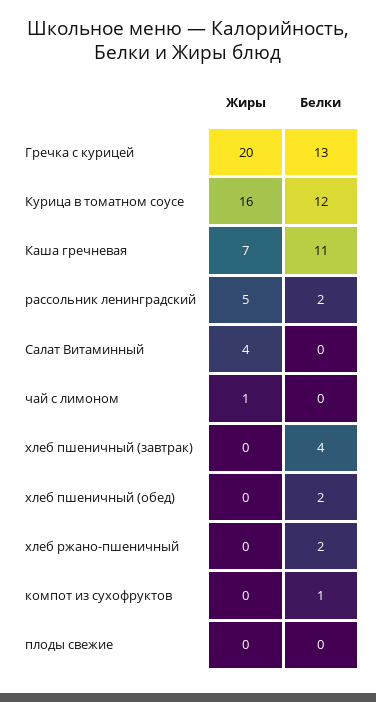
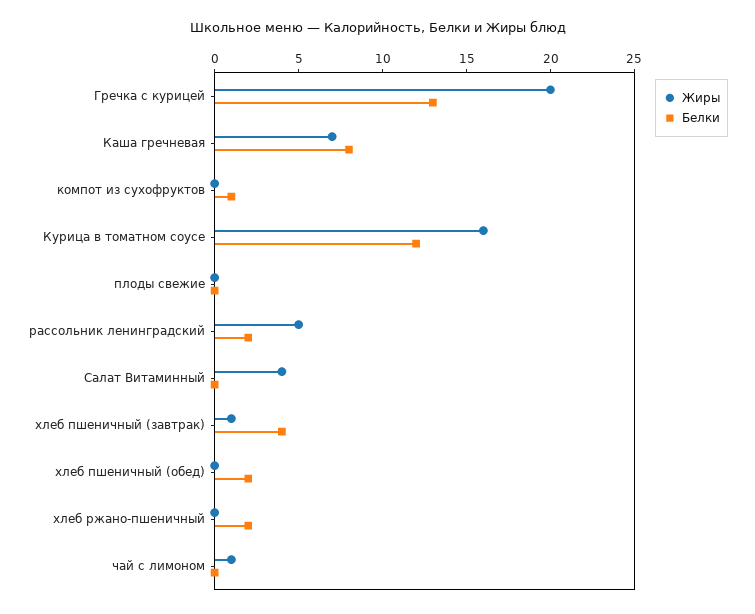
  {
    "Жиры": {
      "Гречка с курицей": 20,
      "Курица в томатном соусе": 16,
      "Каша гречневая": 7,
      "рассольник ленинградский": 5,
      "Салат Витаминный": 4,
      "чай с лимоном": 1,
-     "хлеб пшеничный (завтрак)": 0,
+     "хлеб пшеничный (завтрак)": 1,
      "хлеб пшеничный (обед)": 0,
      "хлеб ржано-пшеничный": 0,
      "компот из сухофруктов": 0,
      "плоды свежие": 0
    },
    "Белки": {
      "Гречка с курицей": 13,
      "Курица в томатном соусе": 12,
-     "Каша гречневая": 11,
+     "Каша гречневая": 8,
      "рассольник ленинградский": 2,
      "Салат Витаминный": 0,
      "чай с лимоном": 0,
      "хлеб пшеничный (завтрак)": 4,
      "хлеб пшеничный (обед)": 2,
      "хлеб ржано-пшеничный": 2,
      "компот из сухофруктов": 1,
      "плоды свежие": 0
    }
  }

